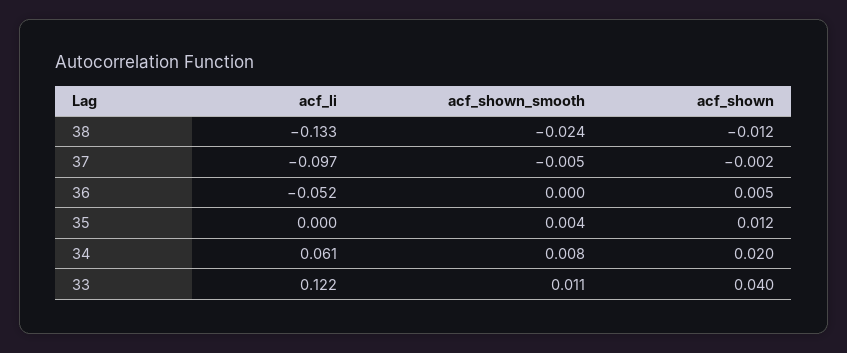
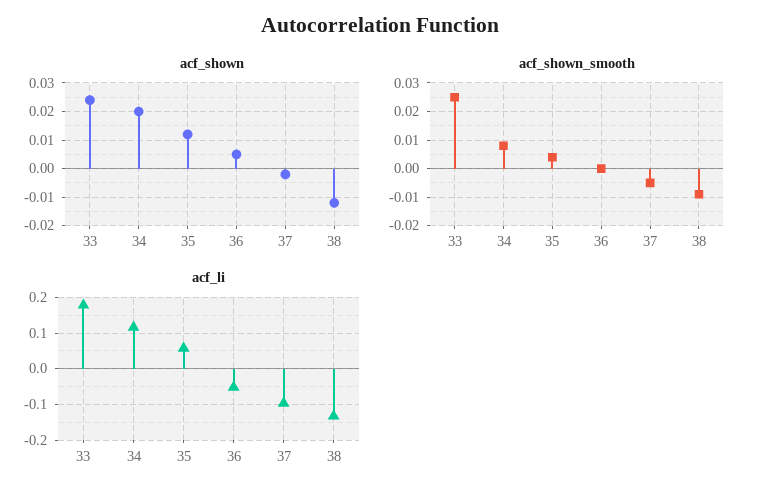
  {
    "acf_li": {
      "38": -0.133,
      "37": -0.097,
      "36": -0.052,
-     "35": 0,
+     "35": 0.06,
-     "34": 0.061,
+     "34": 0.12,
-     "33": 0.122
+     "33": 0.18
    },
    "acf_shown_smooth": {
-     "38": -0.024,
+     "38": -0.01,
      "37": -0.005,
      "36": 0,
      "35": 0.004,
      "34": 0.008,
-     "33": 0.011
+     "33": 0.025
    },
    "acf_shown": {
      "38": -0.012,
      "37": -0.002,
      "36": 0.005,
      "35": 0.012,
      "34": 0.02,
-     "33": 0.04
+     "33": 0.025
    }
  }

